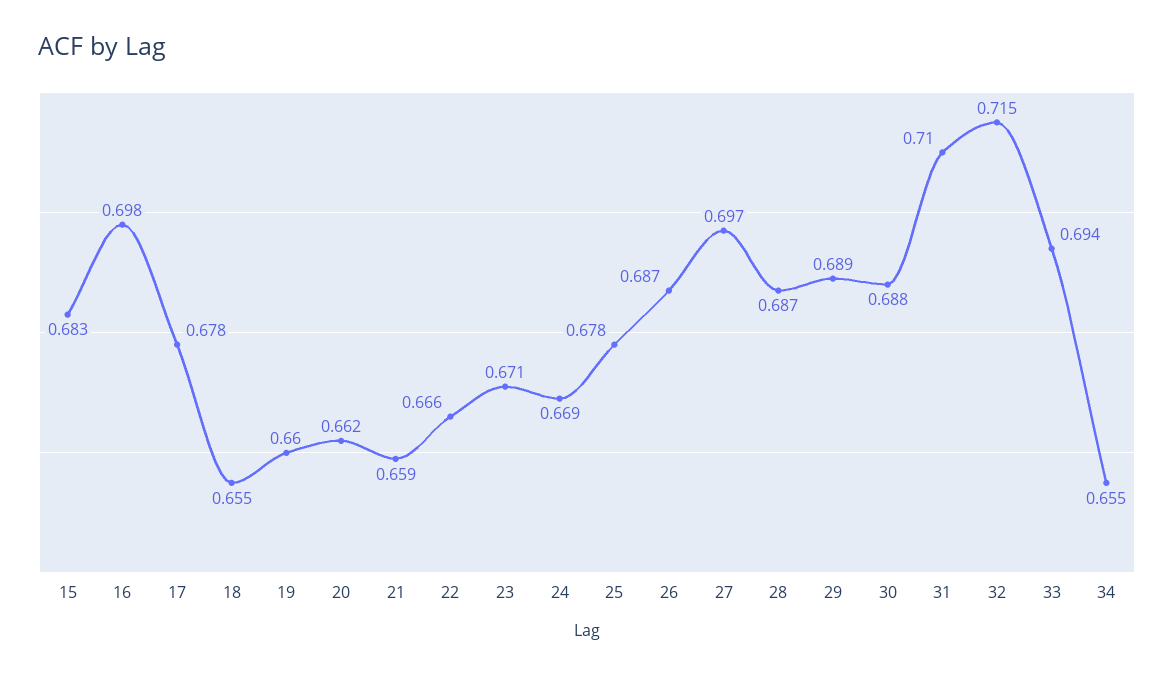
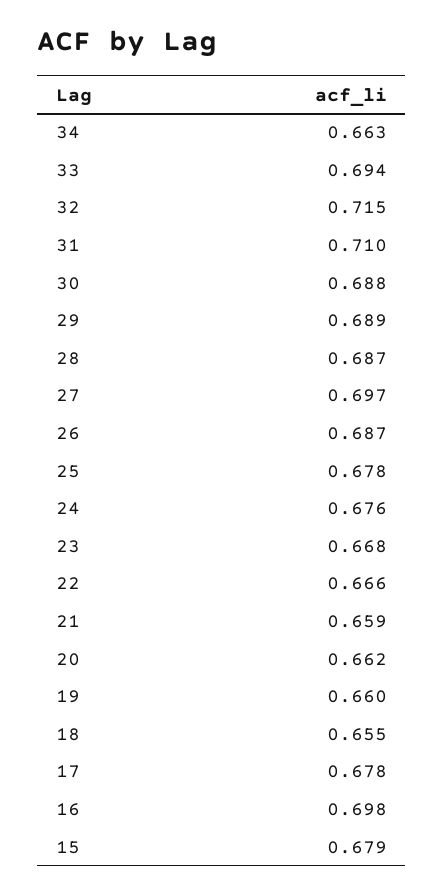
  {
-   "15": 0.683,
+   "15": 0.679,
    "16": 0.698,
    "17": 0.678,
    "18": 0.655,
    "19": 0.66,
    "20": 0.662,
    "21": 0.659,
    "22": 0.666,
-   "23": 0.671,
+   "23": 0.668,
-   "24": 0.669,
+   "24": 0.676,
    "25": 0.678,
    "26": 0.687,
    "27": 0.697,
    "28": 0.687,
    "29": 0.689,
    "30": 0.688,
    "31": 0.71,
    "32": 0.715,
    "33": 0.694,
-   "34": 0.655
+   "34": 0.663
  }

